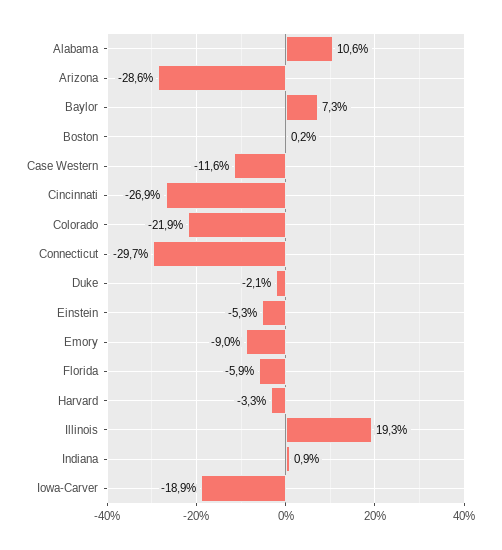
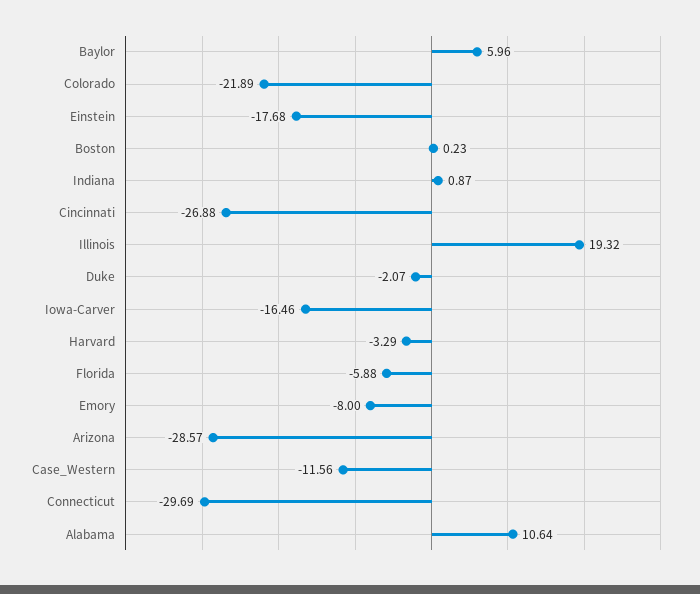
  {
    "Alabama": 10.64,
    "Arizona": -28.57,
-   "Baylor": 7.3,
+   "Baylor": 5.96,
    "Boston": 0.23,
    "Case Western": -11.56,
    "Cincinnati": -26.88,
    "Colorado": -21.89,
    "Connecticut": -29.69,
    "Duke": -2.07,
-   "Einstein": -5.3,
+   "Einstein": -17.68,
-   "Emory": -9,
+   "Emory": -8,
    "Florida": -5.88,
    "Harvard": -3.29,
    "Illinois": 19.32,
    "Indiana": 0.87,
-   "Iowa-Carver": -18.9
+   "Iowa-Carver": -16.46
  }

